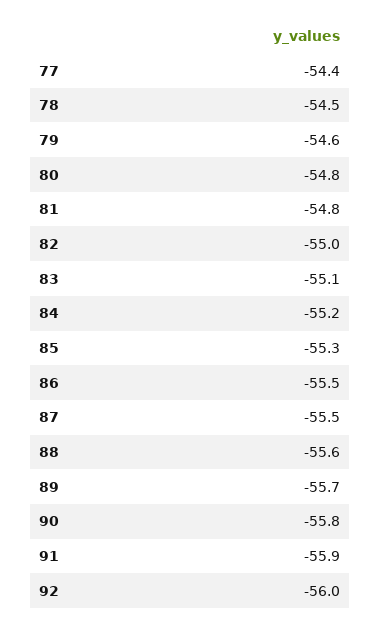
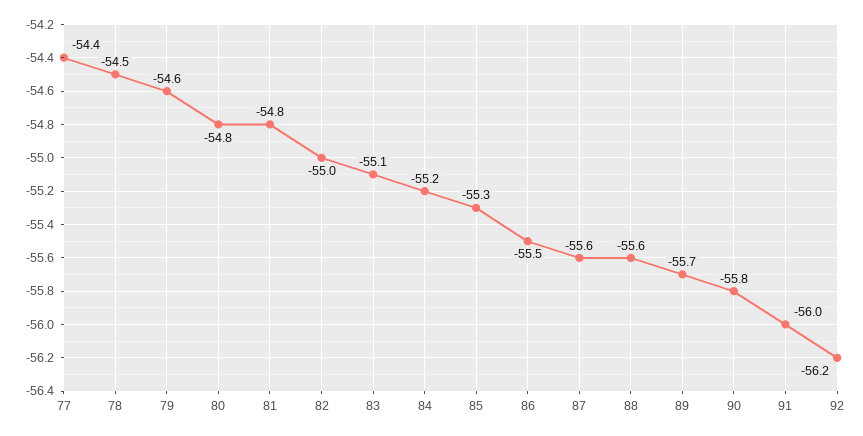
  {
    "77": -54.4,
    "78": -54.5,
    "79": -54.6,
    "80": -54.8,
    "81": -54.8,
    "82": -55,
    "83": -55.1,
    "84": -55.2,
    "85": -55.3,
    "86": -55.5,
-   "87": -55.5,
+   "87": -55.6,
    "88": -55.6,
    "89": -55.7,
    "90": -55.8,
-   "91": -55.9,
+   "91": -56,
-   "92": -56
+   "92": -56.2
  }

